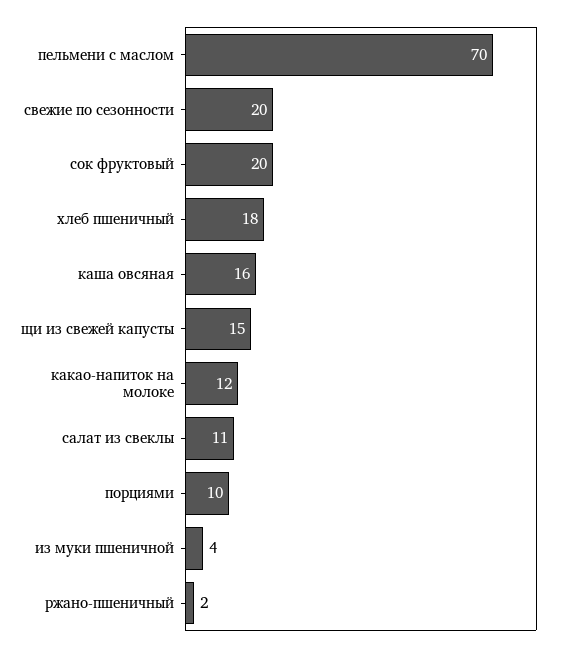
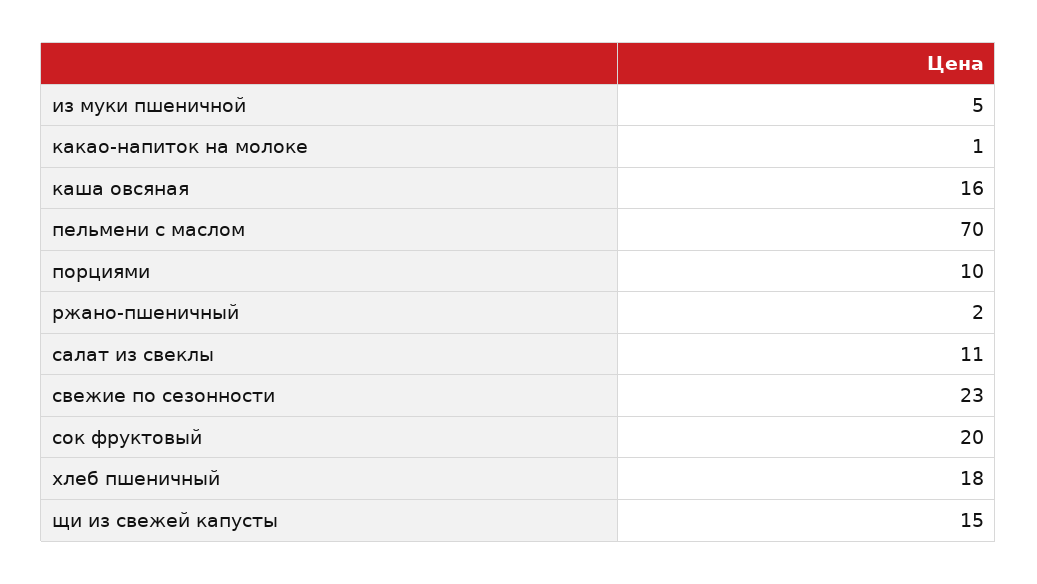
  {
    "пельмени с маслом": 70,
-   "свежие по сезонности": 20,
+   "свежие по сезонности": 23,
    "сок фруктовый": 20,
    "хлеб пшеничный": 18,
    "каша овсяная": 16,
    "щи из свежей капусты": 15,
-   "какао-напиток на молоке": 12,
+   "какао-напиток на молоке": 1,
    "салат из свеклы": 11,
    "порциями": 10,
-   "из муки пшеничной": 4,
+   "из муки пшеничной": 5,
    "ржано-пшеничный": 2
  }

